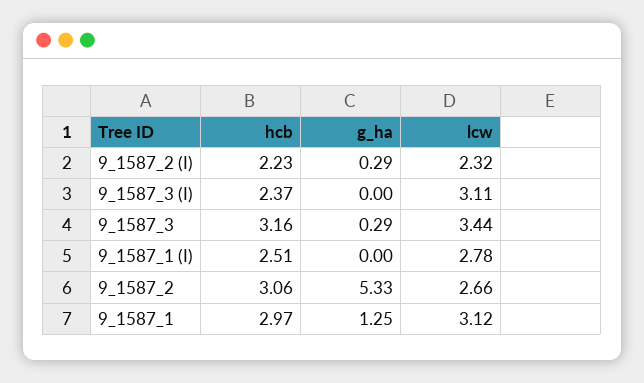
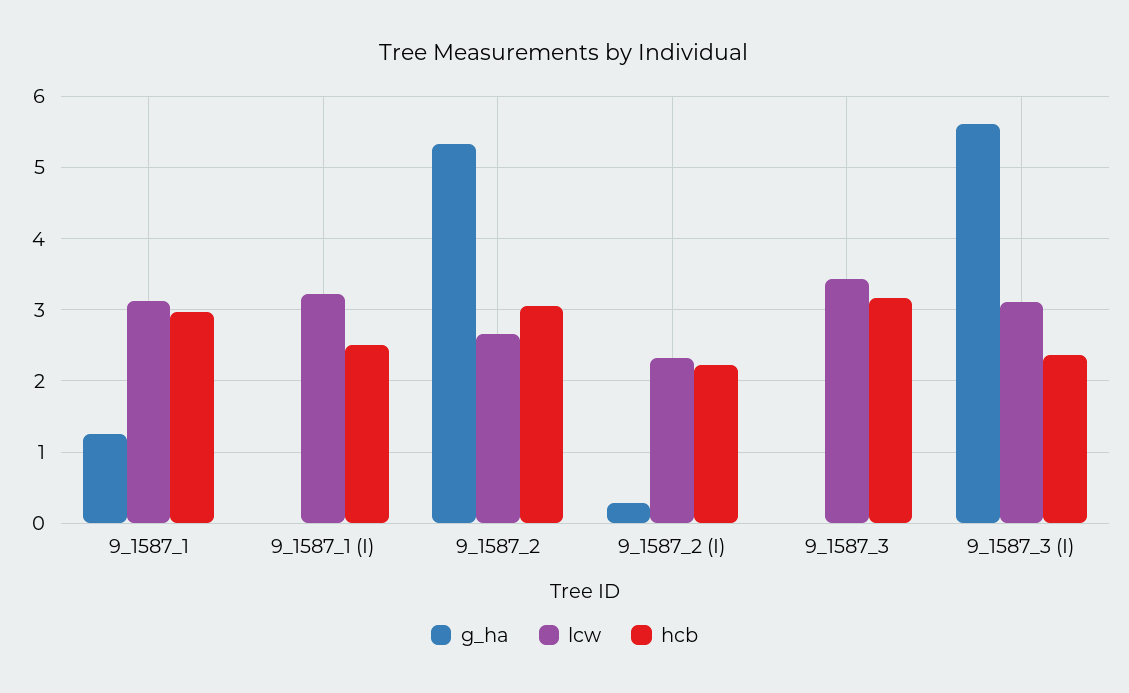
  {
    "hcb": {
      "9_1587_2 (I)": 2.23,
      "9_1587_3 (I)": 2.37,
      "9_1587_3": 3.16,
      "9_1587_1 (I)": 2.51,
      "9_1587_2": 3.06,
      "9_1587_1": 2.97
    },
    "g_ha": {
      "9_1587_2 (I)": 0.29,
-     "9_1587_3 (I)": 0,
+     "9_1587_3 (I)": 5.6,
-     "9_1587_3": 0.29,
+     "9_1587_3": 0,
      "9_1587_1 (I)": 0,
      "9_1587_2": 5.33,
      "9_1587_1": 1.25
    },
    "lcw": {
      "9_1587_2 (I)": 2.32,
      "9_1587_3 (I)": 3.11,
      "9_1587_3": 3.44,
-     "9_1587_1 (I)": 2.78,
+     "9_1587_1 (I)": 3.2,
      "9_1587_2": 2.66,
      "9_1587_1": 3.12
    }
  }

